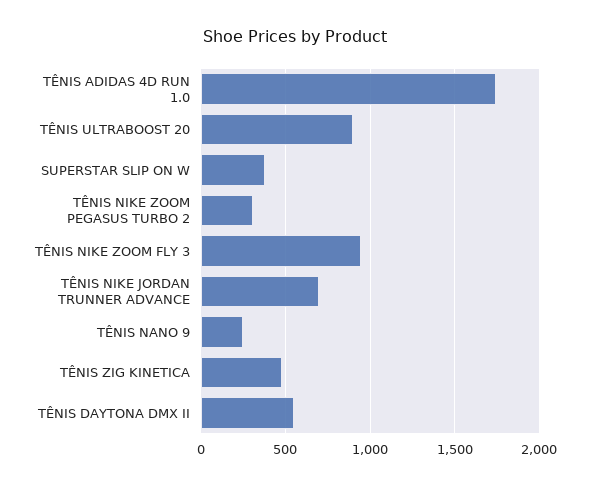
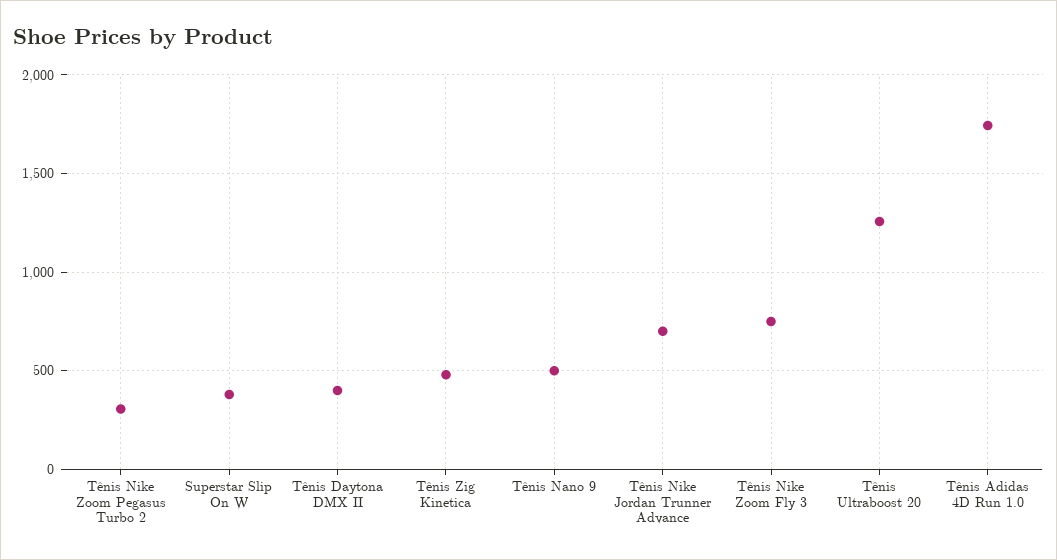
  {
    "TÊNIS ADIDAS 4D RUN 1.0": 1750,
-   "TÊNIS ULTRABOOST 20": 900,
+   "TÊNIS ULTRABOOST 20": 1250,
    "SUPERSTAR SLIP ON W": 400,
    "TÊNIS NIKE ZOOM PEGASUS TURBO 2": 300,
-   "TÊNIS NIKE ZOOM FLY 3": 950,
+   "TÊNIS NIKE ZOOM FLY 3": 750,
    "TÊNIS NIKE JORDAN TRUNNER ADVANCE": 700,
-   "TÊNIS NANO 9": 250,
+   "TÊNIS NANO 9": 500,
    "TÊNIS ZIG KINETICA": 500,
-   "TÊNIS DAYTONA DMX II": 550
+   "TÊNIS DAYTONA DMX II": 400
  }

